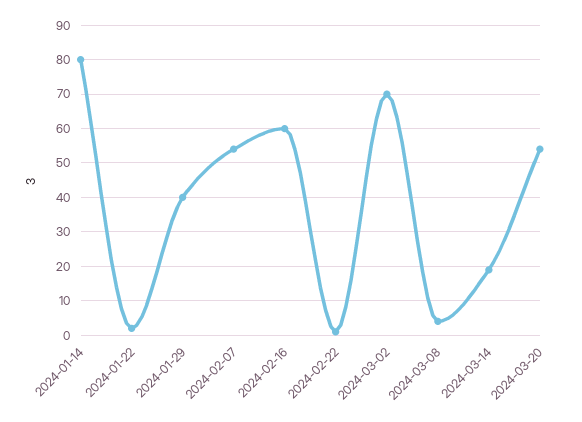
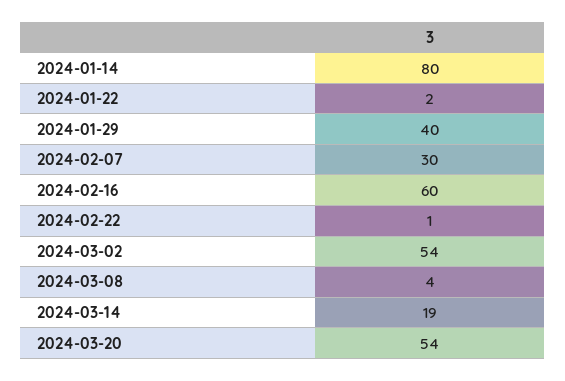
  {
    "2024-01-14": 80,
    "2024-01-22": 2,
    "2024-01-29": 40,
-   "2024-02-07": 55,
+   "2024-02-07": 30,
    "2024-02-16": 60,
    "2024-02-22": 1,
-   "2024-03-02": 70,
+   "2024-03-02": 54,
    "2024-03-08": 4,
    "2024-03-14": 19,
    "2024-03-20": 54
  }

